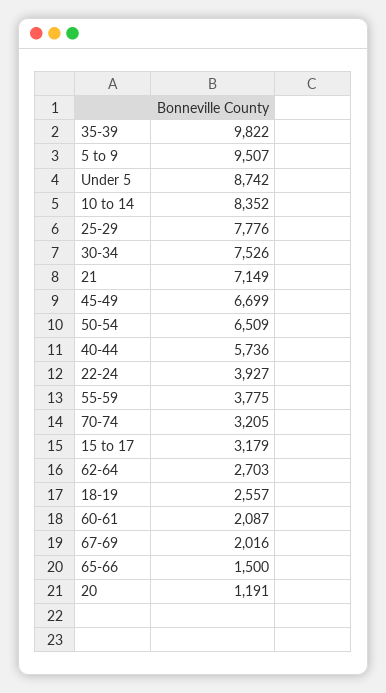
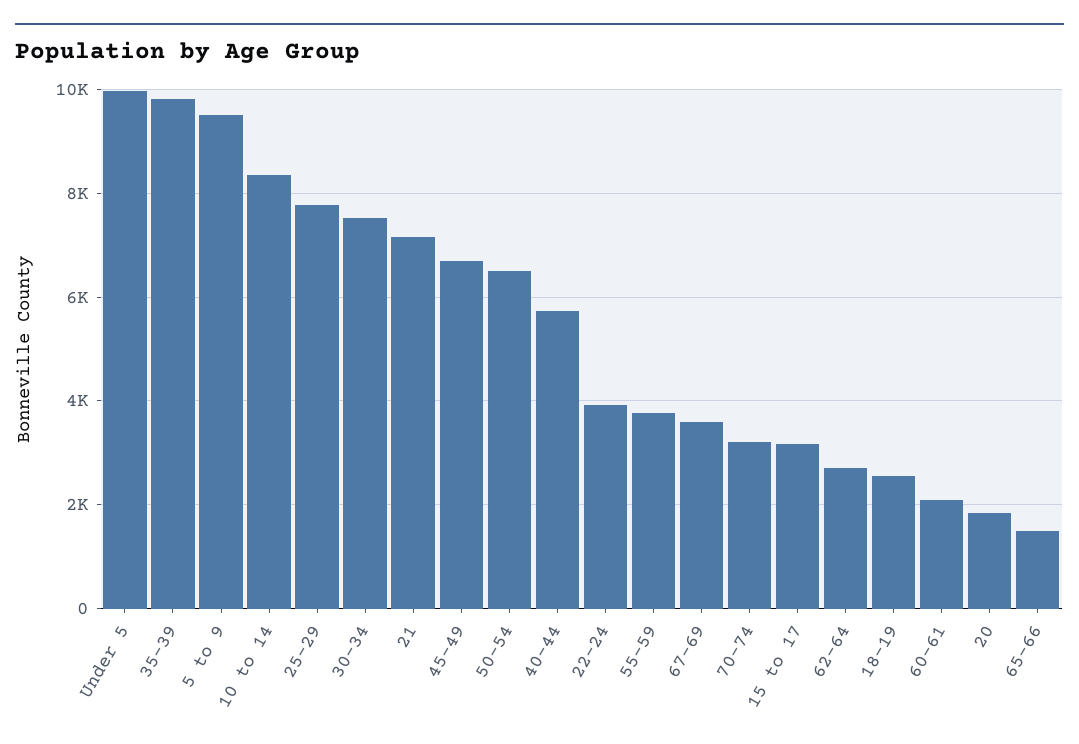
  {
    "35-39": 9822,
    "5 to 9": 9507,
-   "Under 5": 8742,
+   "Under 5": 10000,
    "10 to 14": 8352,
    "25-29": 7776,
    "30-34": 7526,
    "21": 7149,
    "45-49": 6699,
    "50-54": 6509,
    "40-44": 5736,
    "22-24": 3927,
    "55-59": 3775,
    "70-74": 3205,
    "15 to 17": 3179,
    "62-64": 2703,
    "18-19": 2557,
    "60-61": 2087,
-   "67-69": 2016,
+   "67-69": 3600,
    "65-66": 1500,
-   "20": 1191
+   "20": 1800
  }

